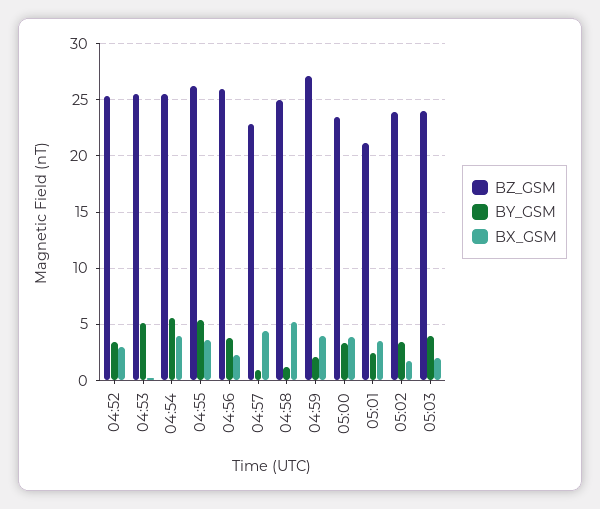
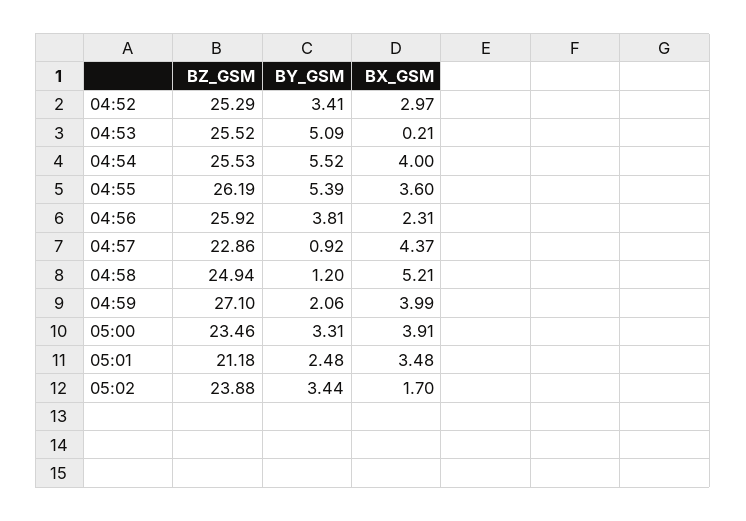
  {
    "BZ_GSM": {
      "04:52": 25.29,
      "04:53": 25.52,
      "04:54": 25.53,
      "04:55": 26.19,
      "04:56": 25.92,
      "04:57": 22.86,
      "04:58": 24.94,
      "04:59": 27.1,
      "05:00": 23.46,
      "05:01": 21.18,
-     "05:02": 23.88,
+     "05:02": 23.88
-     "05:03": 24
    },
    "BY_GSM": {
      "04:52": 3.41,
      "04:53": 5.09,
      "04:54": 5.52,
      "04:55": 5.39,
      "04:56": 3.81,
      "04:57": 0.92,
      "04:58": 1.2,
      "04:59": 2.06,
      "05:00": 3.31,
      "05:01": 2.48,
-     "05:02": 3.44,
+     "05:02": 3.44
-     "05:03": 4
    },
    "BX_GSM": {
      "04:52": 2.97,
      "04:53": 0.21,
      "04:54": 4,
      "04:55": 3.6,
      "04:56": 2.31,
      "04:57": 4.37,
      "04:58": 5.21,
      "04:59": 3.99,
      "05:00": 3.91,
      "05:01": 3.48,
-     "05:02": 1.7,
+     "05:02": 1.7
-     "05:03": 2
    }
  }

